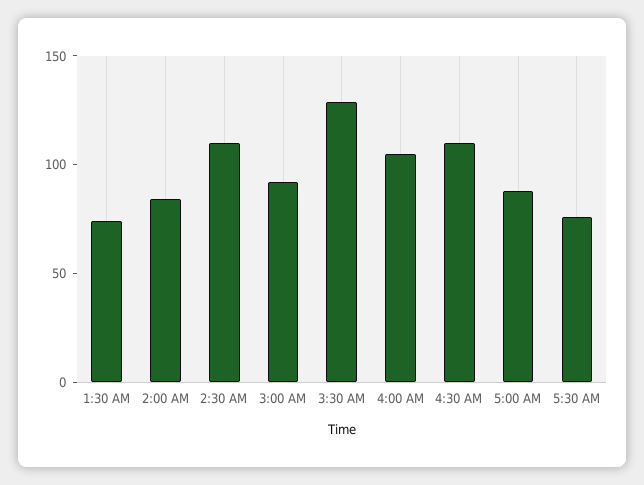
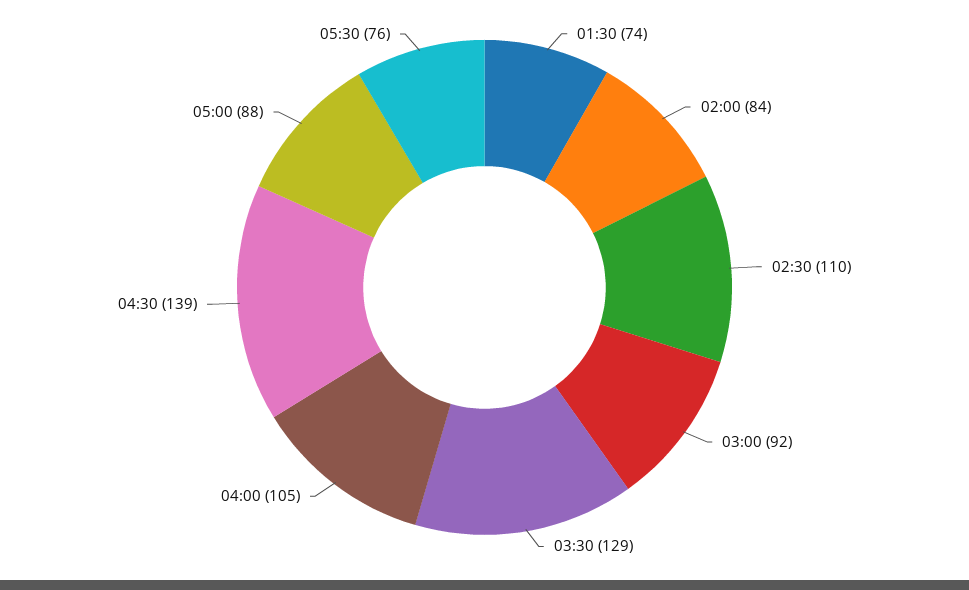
  {
    "1:30 AM": 74,
    "2:00 AM": 84,
    "2:30 AM": 110,
    "3:00 AM": 92,
    "3:30 AM": 129,
    "4:00 AM": 105,
-   "4:30 AM": 110,
+   "4:30 AM": 139,
    "5:00 AM": 88,
    "5:30 AM": 76
  }

